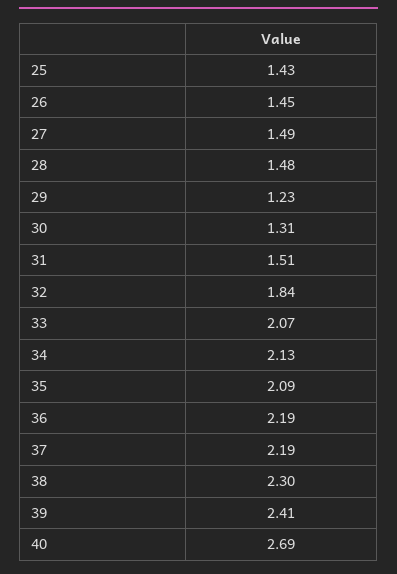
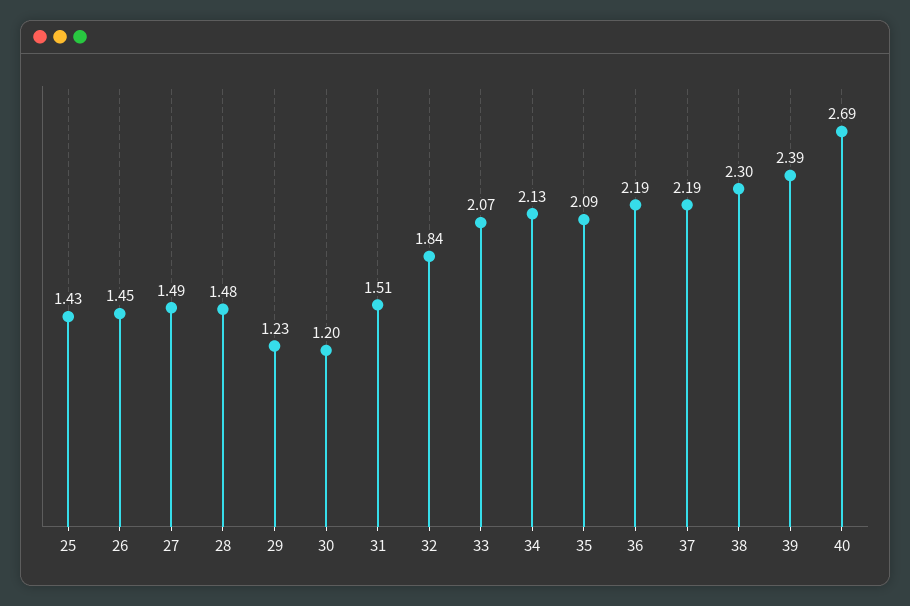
  {
    "25": 1.43,
    "26": 1.45,
    "27": 1.49,
    "28": 1.48,
    "29": 1.23,
-   "30": 1.31,
+   "30": 1.2,
    "31": 1.51,
    "32": 1.84,
    "33": 2.07,
    "34": 2.13,
    "35": 2.09,
    "36": 2.19,
    "37": 2.19,
    "38": 2.3,
-   "39": 2.41,
+   "39": 2.39,
    "40": 2.69
  }

